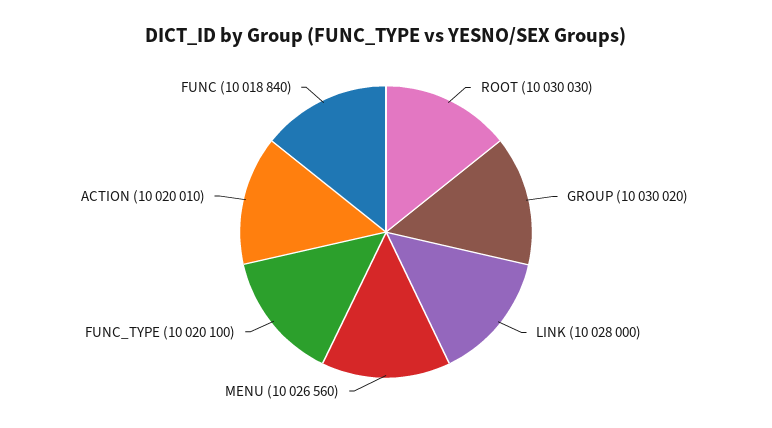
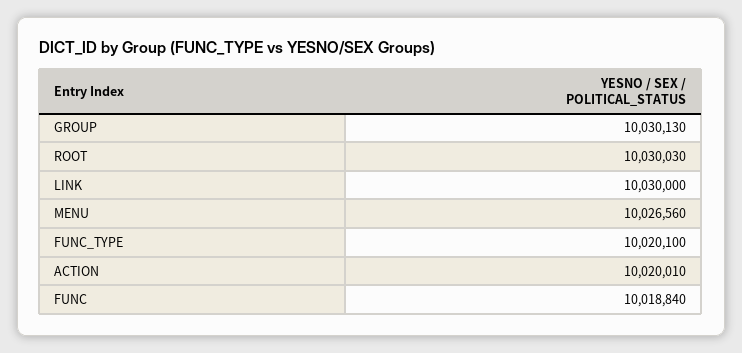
  {
    "ROOT": 10030030,
-   "GROUP": 10030020,
+   "GROUP": 10030130,
-   "LINK": 10028000,
+   "LINK": 10030000,
    "MENU": 10026560,
    "FUNC_TYPE": 10020100,
    "ACTION": 10020010,
    "FUNC": 10018840
  }

